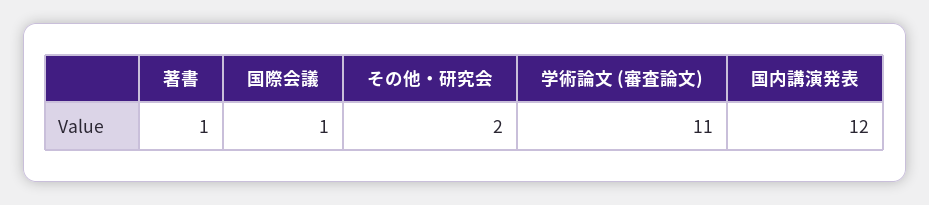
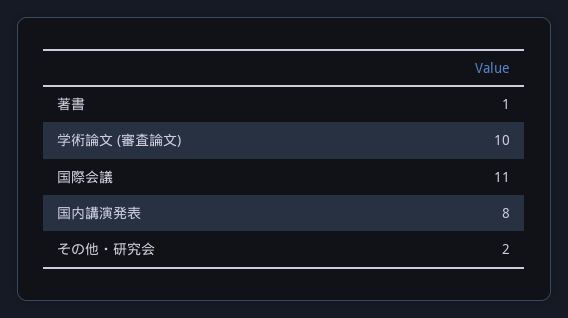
  {
    "著書": 1,
-   "国際会議": 1,
+   "国際会議": 11,
    "その他・研究会": 2,
-   "学術論文 (審査論文)": 11,
+   "学術論文 (審査論文)": 10,
-   "国内講演発表": 12
+   "国内講演発表": 8
  }

